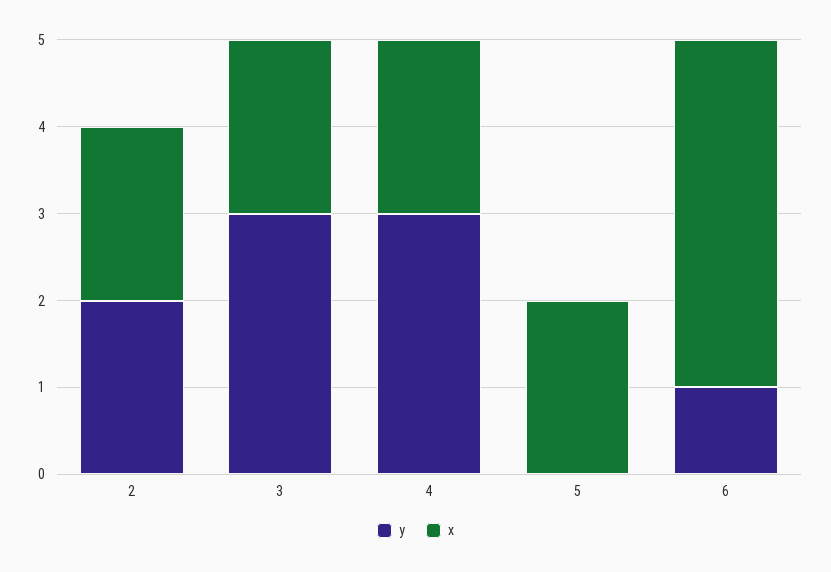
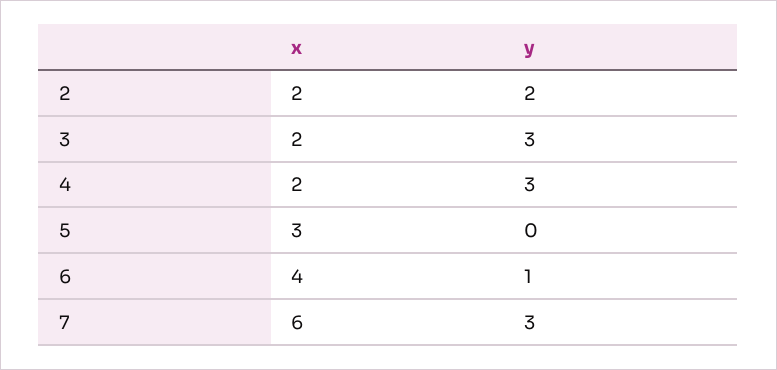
  {
    "y": {
      "2": 2,
      "3": 3,
      "4": 3,
      "5": 0,
-     "6": 1
+     "6": 1,
+     "7": 3
    },
    "x": {
      "2": 2,
      "3": 2,
      "4": 2,
-     "5": 2,
+     "5": 3,
-     "6": 4
+     "6": 4,
+     "7": 6
    }
  }

